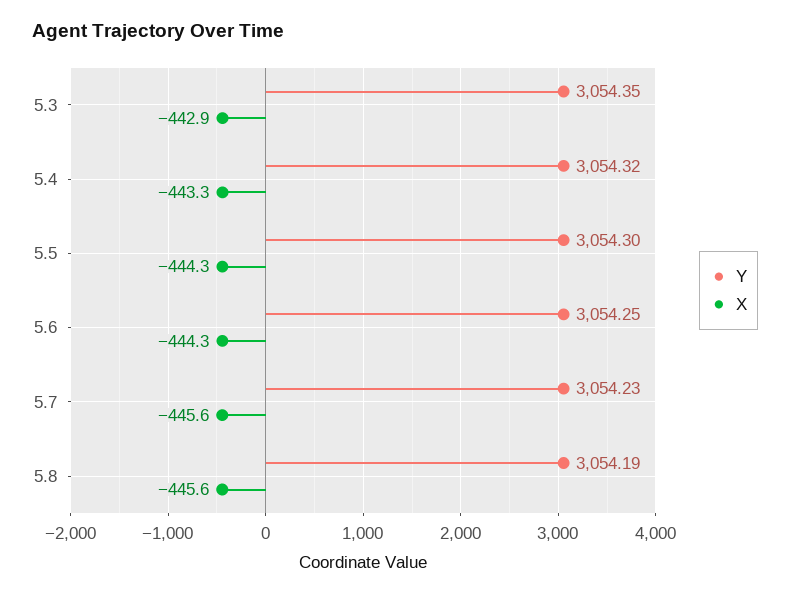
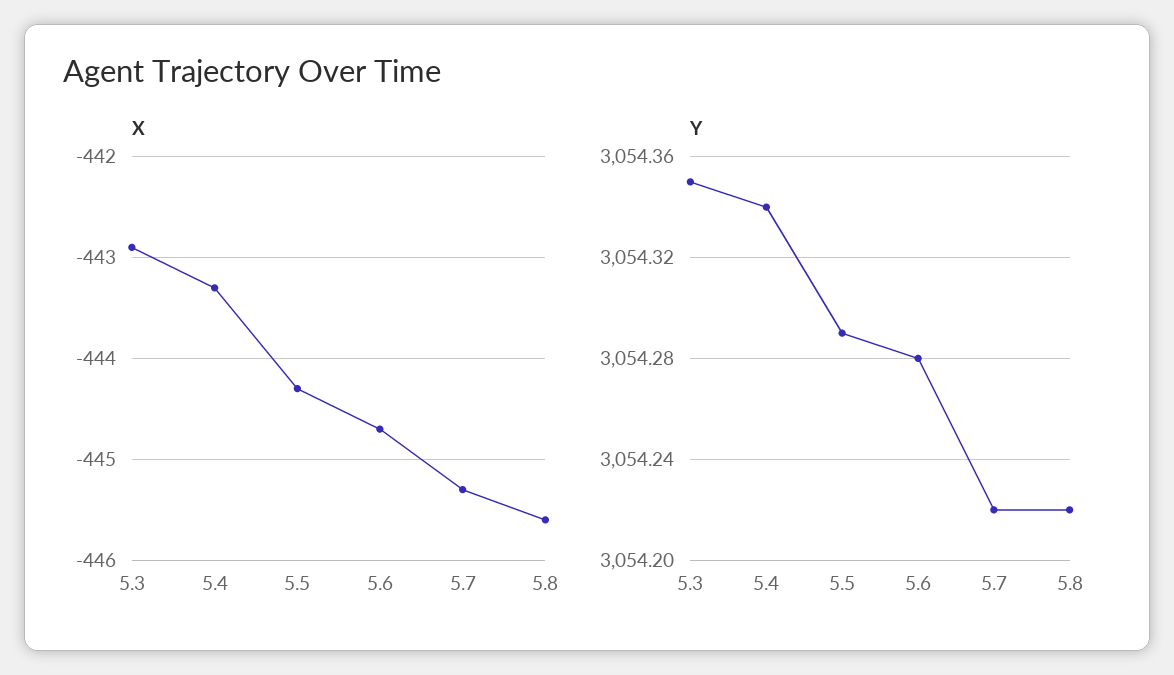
  {
    "Y": {
      "5.3": 3054.35,
-     "5.4": 3054.32,
+     "5.4": 3054.34,
-     "5.5": 3054.3,
+     "5.5": 3054.29,
-     "5.6": 3054.25,
+     "5.6": 3054.28,
-     "5.7": 3054.23,
+     "5.7": 3054.22,
-     "5.8": 3054.19
+     "5.8": 3054.22
    },
    "X": {
      "5.3": -442.9,
      "5.4": -443.3,
      "5.5": -444.3,
-     "5.6": -444.3,
+     "5.6": -444.7,
-     "5.7": -445.6,
+     "5.7": -445.3,
      "5.8": -445.6
    }
  }

